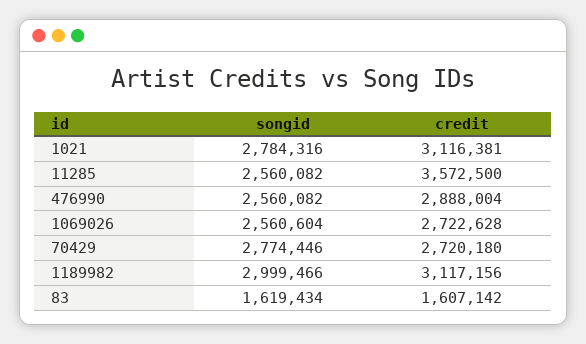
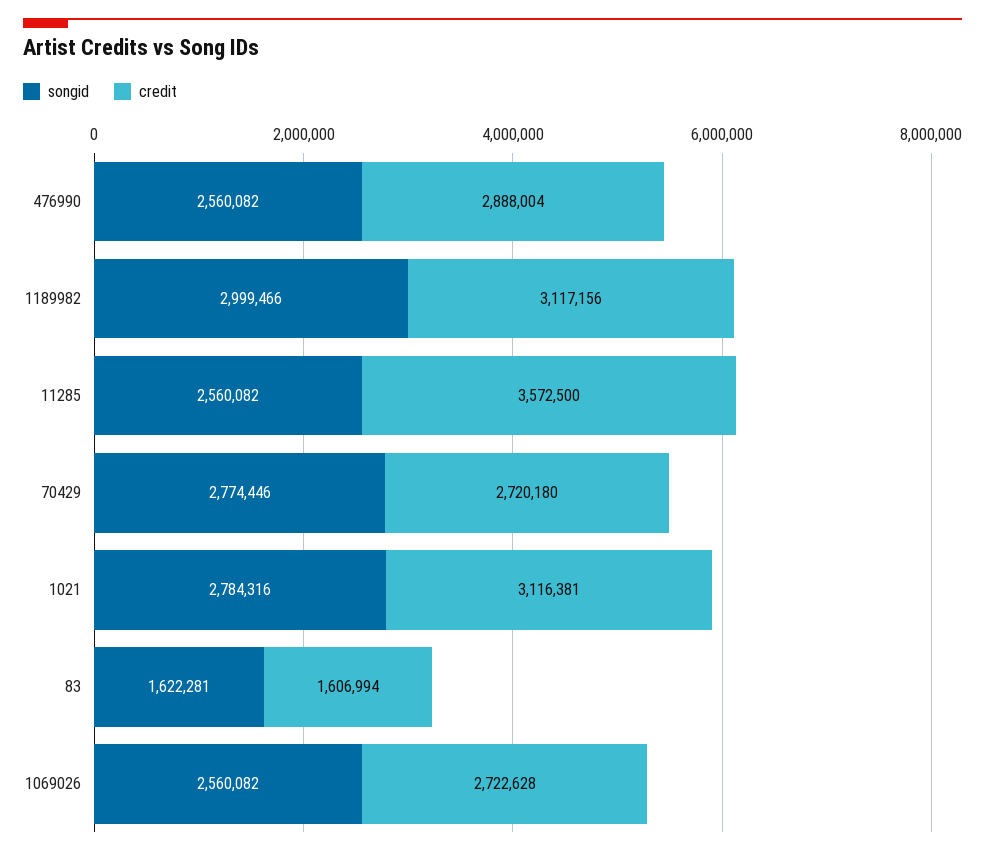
  {
    "songid": {
      "1021": 2784316,
      "11285": 2560082,
      "476990": 2560082,
-     "1069026": 2560604,
+     "1069026": 2560082,
      "70429": 2774446,
      "1189982": 2999466,
-     "83": 1619434
+     "83": 1622281
    },
    "credit": {
      "1021": 3116381,
      "11285": 3572500,
      "476990": 2888004,
      "1069026": 2722628,
      "70429": 2720180,
      "1189982": 3117156,
-     "83": 1607142
+     "83": 1606994
    }
  }

